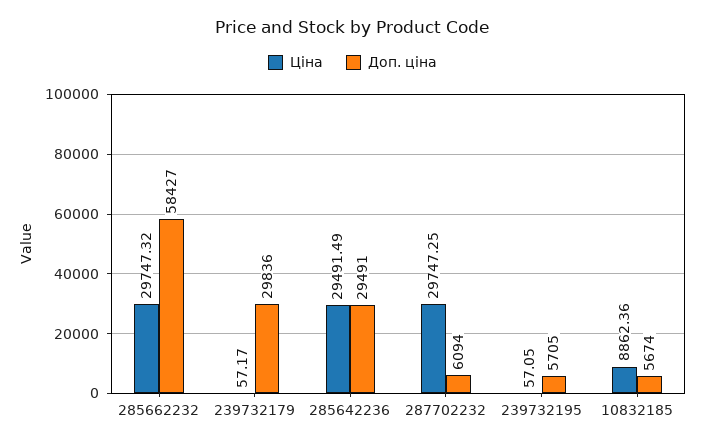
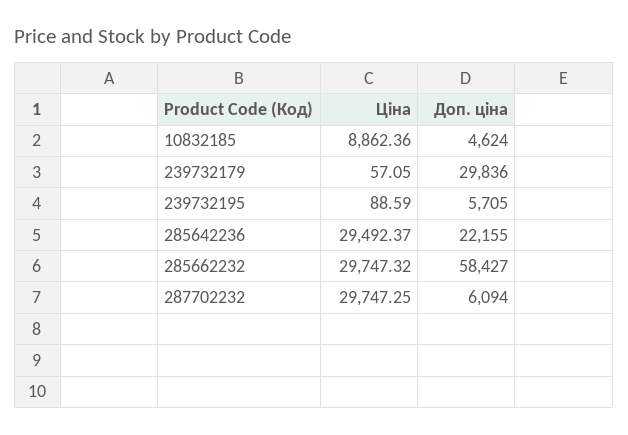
  {
    "Ціна": {
      "285662232": 29747.32,
-     "239732179": 57.17,
+     "239732179": 57.05,
-     "285642236": 29491.49,
+     "285642236": 29492.37,
      "287702232": 29747.25,
-     "239732195": 57.05,
+     "239732195": 88.59,
      "10832185": 8862.36
    },
    "Доп. ціна": {
      "285662232": 58427,
      "239732179": 29836,
-     "285642236": 29491,
+     "285642236": 22155,
      "287702232": 6094,
      "239732195": 5705,
-     "10832185": 5674
+     "10832185": 4624
    }
  }

